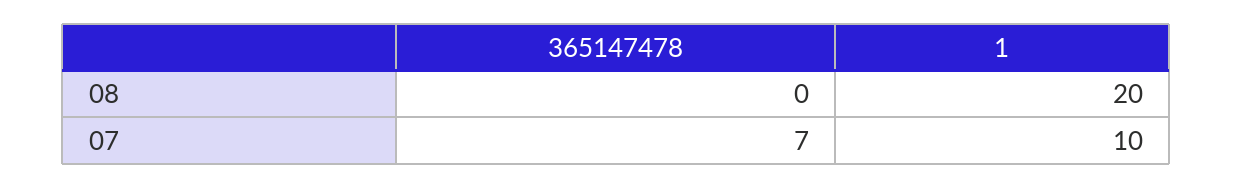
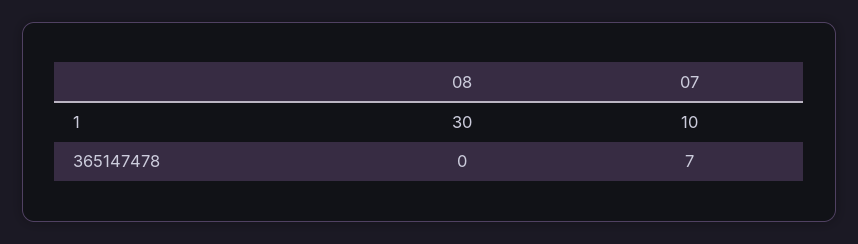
  {
    "365147478": {
      "08": 0,
      "07": 7
    },
    "1": {
-     "08": 20,
+     "08": 30,
      "07": 10
    }
  }

